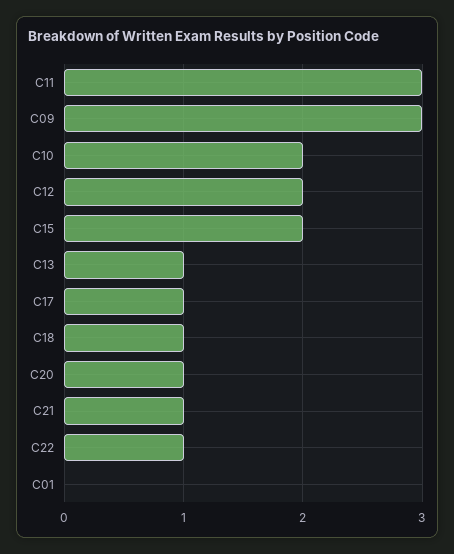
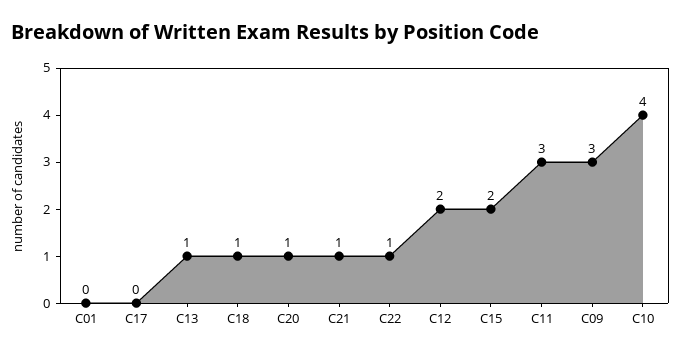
  {
    "C11": 3,
    "C09": 3,
-   "C10": 2,
+   "C10": 4,
    "C12": 2,
    "C15": 2,
    "C13": 1,
-   "C17": 1,
+   "C17": 0,
    "C18": 1,
    "C20": 1,
    "C21": 1,
    "C22": 1,
    "C01": 0
  }

